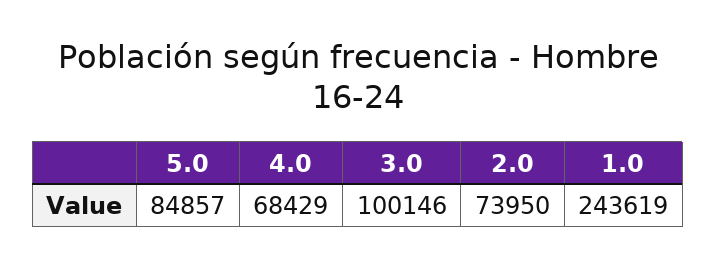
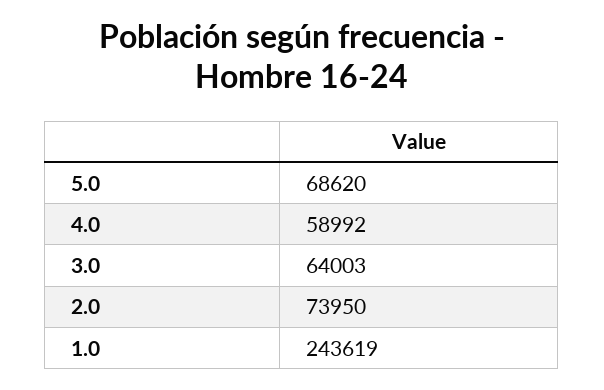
  {
-   "5.0": 84857,
+   "5.0": 68620,
-   "4.0": 68429,
+   "4.0": 58992,
-   "3.0": 100146,
+   "3.0": 64003,
    "2.0": 73950,
    "1.0": 243619
  }

